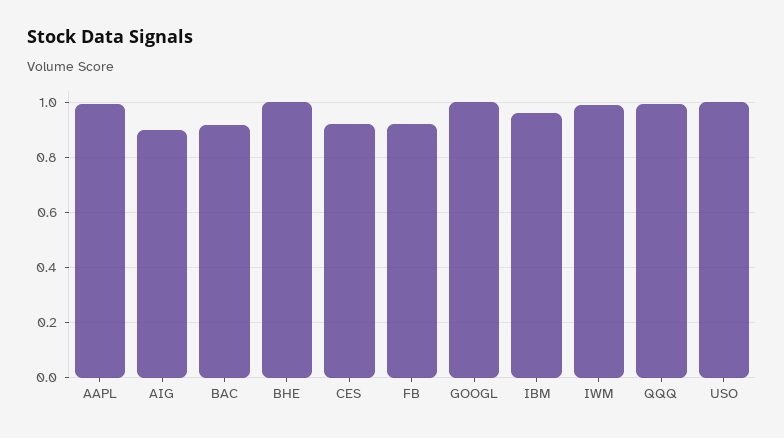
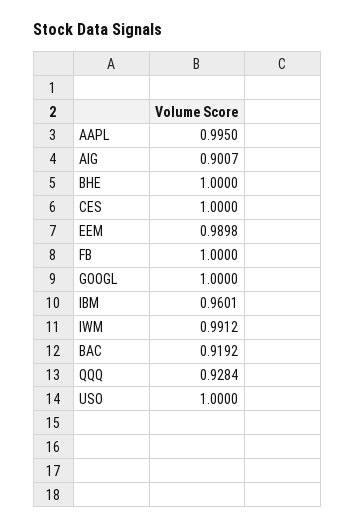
  {
    "AAPL": 0.995,
    "AIG": 0.9007,
    "BAC": 0.9192,
    "BHE": 1,
-   "CES": 0.925,
+   "CES": 1,
-   "FB": 0.925,
+   "FB": 1,
    "GOOGL": 1,
    "IBM": 0.9601,
    "IWM": 0.9912,
-   "QQQ": 1,
+   "QQQ": 0.9284,
-   "USO": 1
+   "USO": 1,
+   "EEM": 0.9898
  }

